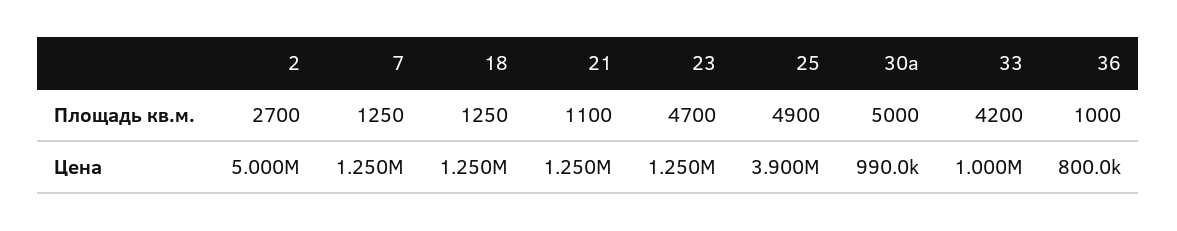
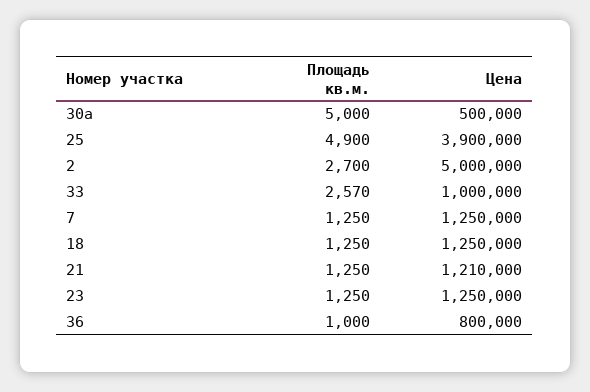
  {
    "2": {
      "Площадь кв.м.": 2700,
      "Цена": 5000000
    },
    "7": {
      "Площадь кв.м.": 1250,
      "Цена": 1250000
    },
    "18": {
      "Площадь кв.м.": 1250,
      "Цена": 1250000
    },
    "21": {
-     "Площадь кв.м.": 1100,
+     "Площадь кв.м.": 1250,
-     "Цена": 1250000
+     "Цена": 1210000
    },
    "23": {
-     "Площадь кв.м.": 4700,
+     "Площадь кв.м.": 1250,
      "Цена": 1250000
    },
    "25": {
      "Площадь кв.м.": 4900,
      "Цена": 3900000
    },
    "30а": {
      "Площадь кв.м.": 5000,
-     "Цена": 990000
+     "Цена": 500000
    },
    "33": {
-     "Площадь кв.м.": 4200,
+     "Площадь кв.м.": 2570,
      "Цена": 1000000
    },
    "36": {
      "Площадь кв.м.": 1000,
      "Цена": 800000
    }
  }

